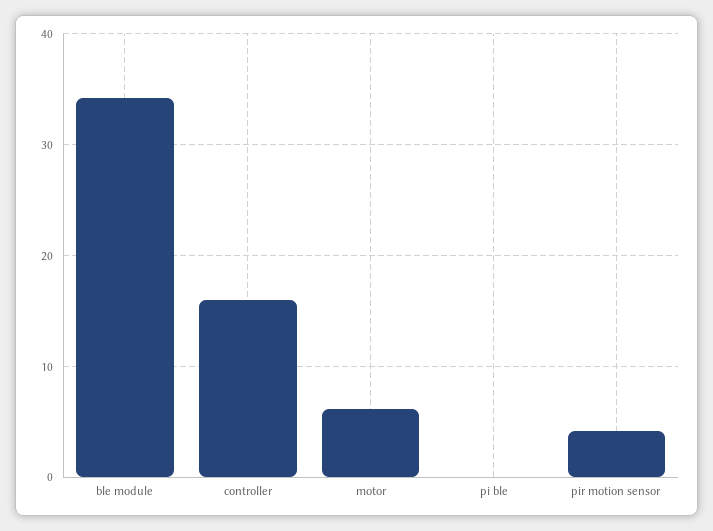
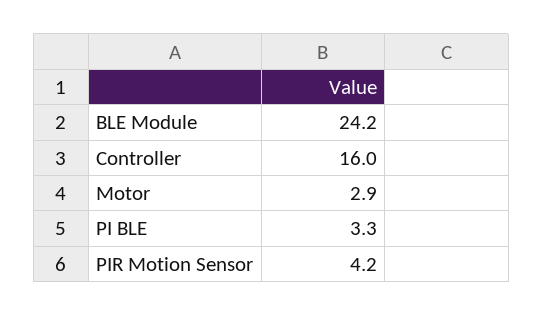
  {
-   "ble module": 34,
+   "ble module": 24.2,
    "controller": 16,
-   "motor": 6,
+   "motor": 2.9,
-   "pi ble": 0,
+   "pi ble": 3.3,
    "pir motion sensor": 4.2
  }

